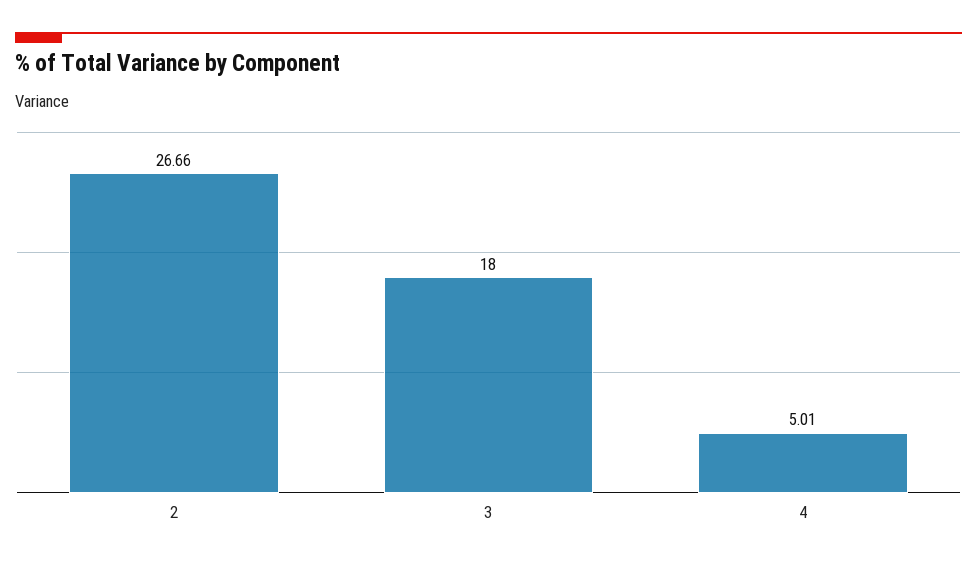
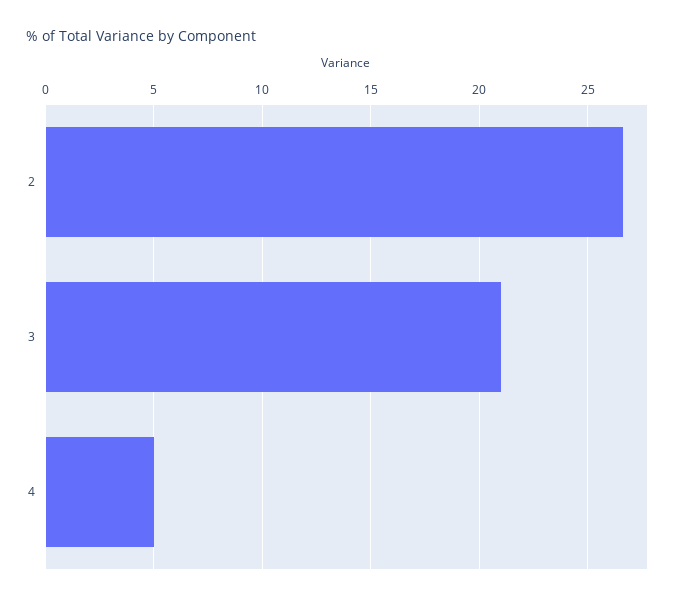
  {
    "2": 26.66,
-   "3": 18,
+   "3": 21,
    "4": 5.01
  }

